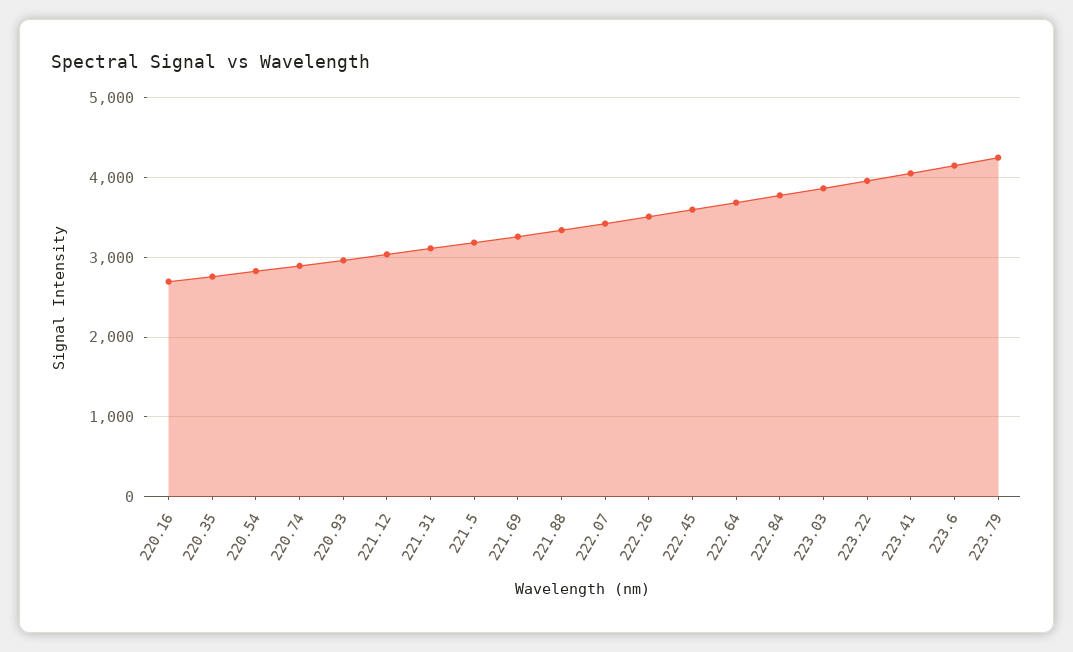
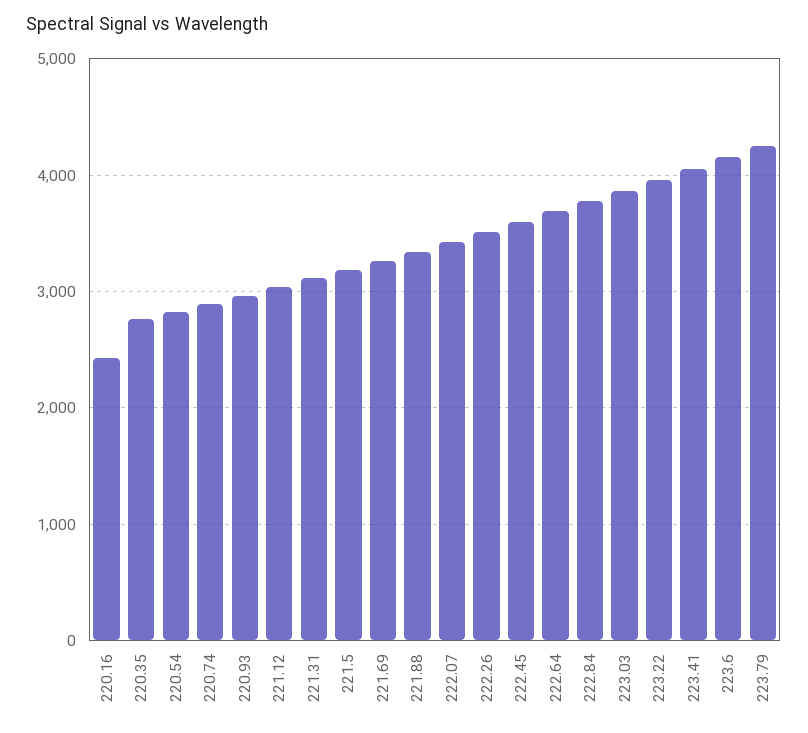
  {
-   "220.16": 2700,
+   "220.16": 2400,
    "220.35": 2800,
    "220.54": 2800,
    "220.74": 2900,
    "220.93": 3000,
    "221.12": 3000,
    "221.31": 3100,
    "221.5": 3200,
    "221.69": 3300,
    "221.88": 3300,
    "222.07": 3400,
    "222.26": 3500,
    "222.45": 3600,
    "222.64": 3700,
    "222.84": 3800,
    "223.03": 3900,
    "223.22": 4000,
    "223.41": 4100,
    "223.6": 4200,
    "223.79": 4300
  }

